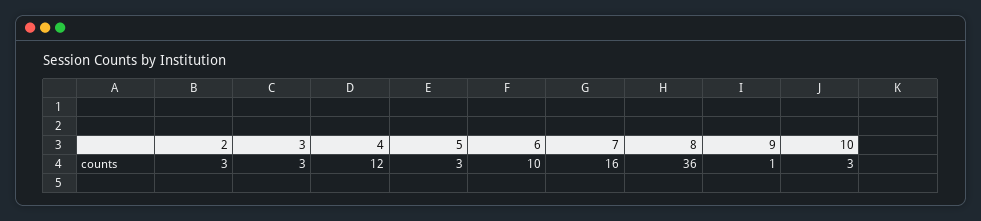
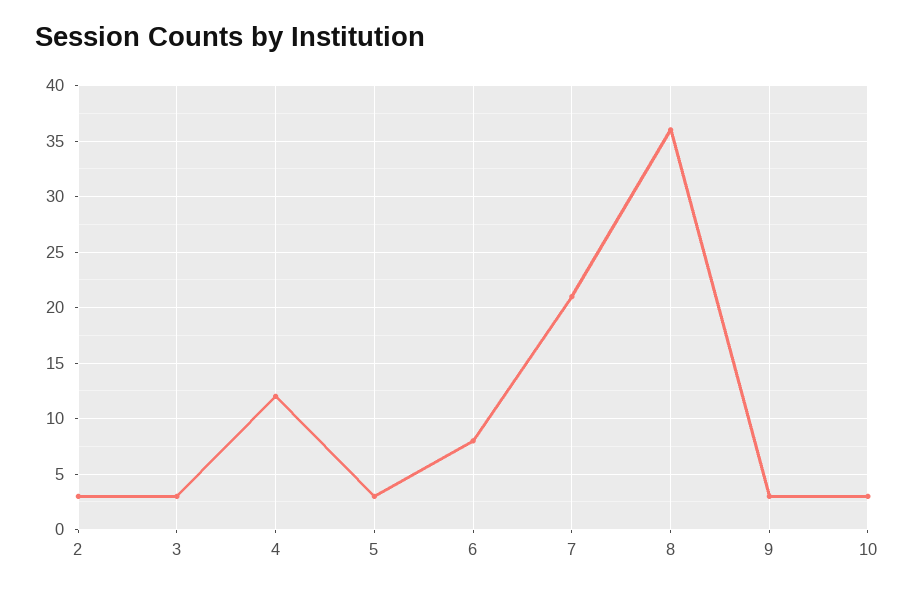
  {
    "2": 3,
    "3": 3,
    "4": 12,
    "5": 3,
-   "6": 10,
+   "6": 8,
-   "7": 16,
+   "7": 21,
    "8": 36,
-   "9": 1,
+   "9": 3,
    "10": 3
  }

